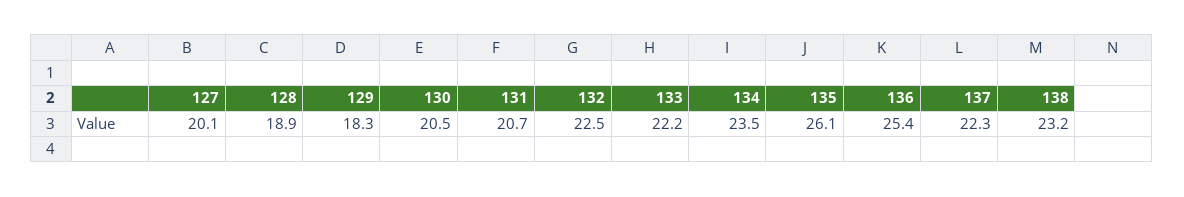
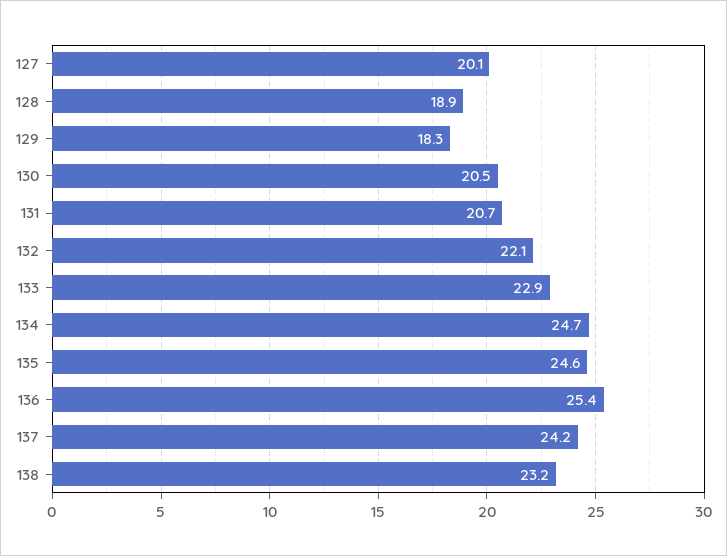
  {
    "127": 20.1,
    "128": 18.9,
    "129": 18.3,
    "130": 20.5,
    "131": 20.7,
-   "132": 22.5,
+   "132": 22.1,
-   "133": 22.2,
+   "133": 22.9,
-   "134": 23.5,
+   "134": 24.7,
-   "135": 26.1,
+   "135": 24.6,
    "136": 25.4,
-   "137": 22.3,
+   "137": 24.2,
    "138": 23.2
  }

